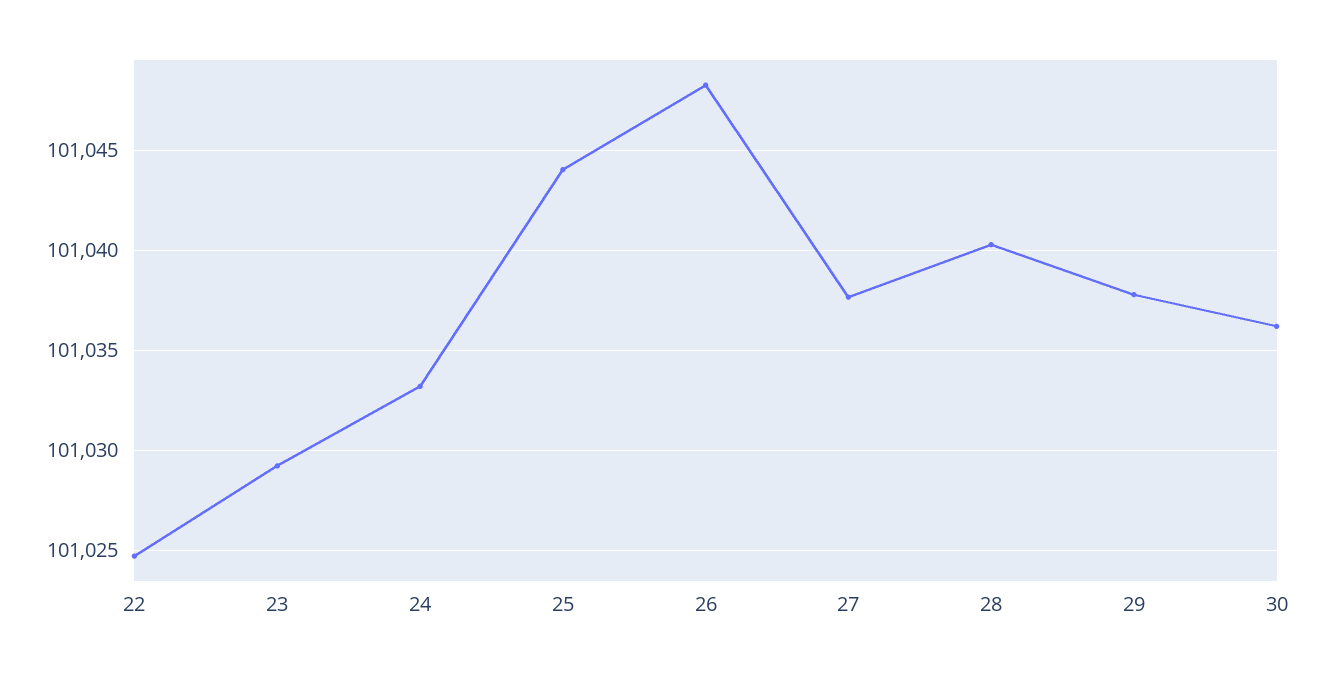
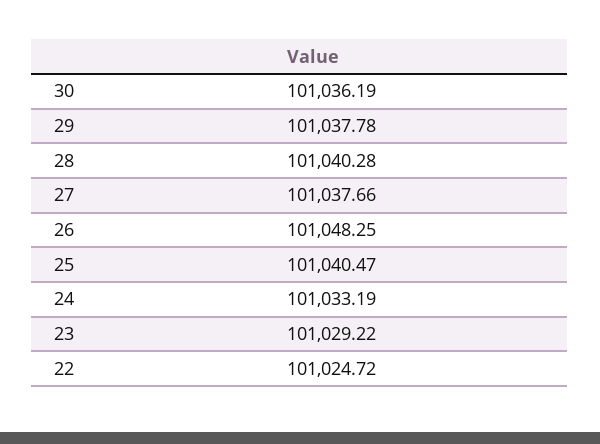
  {
    "22": 101024.72,
    "23": 101029.22,
    "24": 101033.19,
-   "25": 101044,
+   "25": 101040.47,
    "26": 101048.25,
    "27": 101037.66,
    "28": 101040.28,
    "29": 101037.78,
    "30": 101036.19
  }

